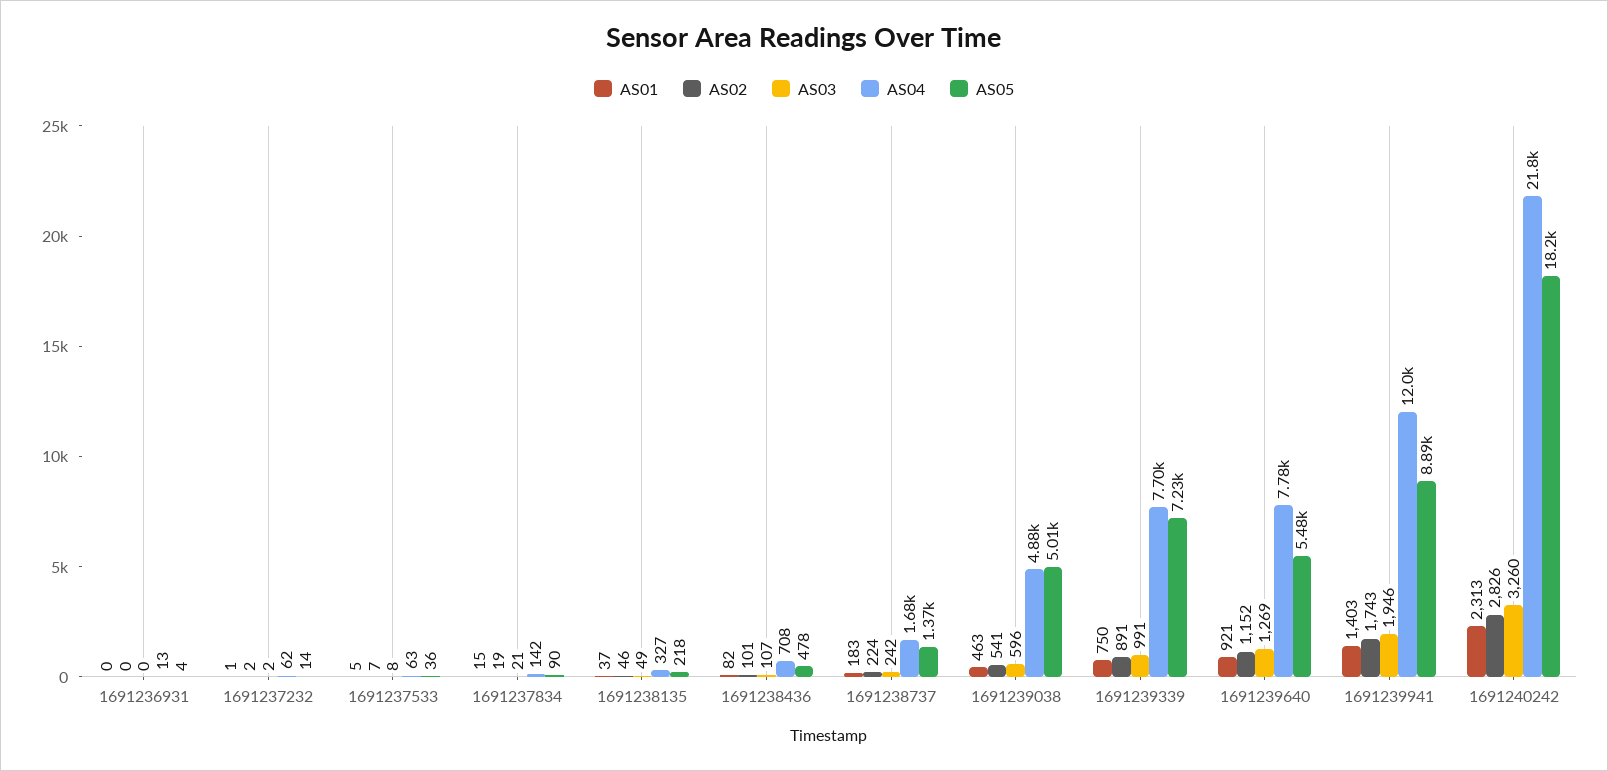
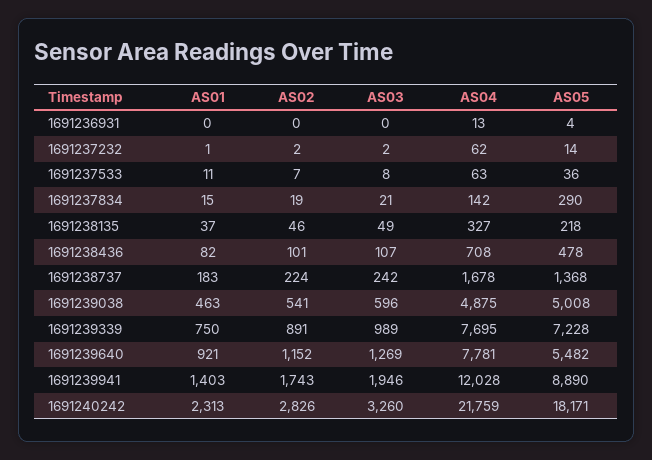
  {
    "AS01": {
      "1691236931": 0,
      "1691237232": 1,
-     "1691237533": 5,
+     "1691237533": 11,
      "1691237834": 15,
      "1691238135": 37,
      "1691238436": 82,
      "1691238737": 183,
      "1691239038": 463,
      "1691239339": 750,
      "1691239640": 921,
      "1691239941": 1403,
      "1691240242": 2313
    },
    "AS02": {
      "1691236931": 0,
      "1691237232": 2,
      "1691237533": 7,
      "1691237834": 19,
      "1691238135": 46,
      "1691238436": 101,
      "1691238737": 224,
      "1691239038": 541,
      "1691239339": 891,
      "1691239640": 1152,
      "1691239941": 1743,
      "1691240242": 2826
    },
    "AS03": {
      "1691236931": 0,
      "1691237232": 2,
      "1691237533": 8,
      "1691237834": 21,
      "1691238135": 49,
      "1691238436": 107,
      "1691238737": 242,
      "1691239038": 596,
-     "1691239339": 991,
+     "1691239339": 989,
      "1691239640": 1269,
      "1691239941": 1946,
      "1691240242": 3260
    },
    "AS04": {
      "1691236931": 13,
      "1691237232": 62,
      "1691237533": 63,
      "1691237834": 142,
      "1691238135": 327,
      "1691238436": 708,
      "1691238737": 1678,
      "1691239038": 4875,
      "1691239339": 7695,
      "1691239640": 7781,
      "1691239941": 12028,
      "1691240242": 21759
    },
    "AS05": {
      "1691236931": 4,
      "1691237232": 14,
      "1691237533": 36,
-     "1691237834": 90,
+     "1691237834": 290,
      "1691238135": 218,
      "1691238436": 478,
      "1691238737": 1368,
      "1691239038": 5008,
      "1691239339": 7228,
      "1691239640": 5482,
      "1691239941": 8890,
      "1691240242": 18171
    }
  }

